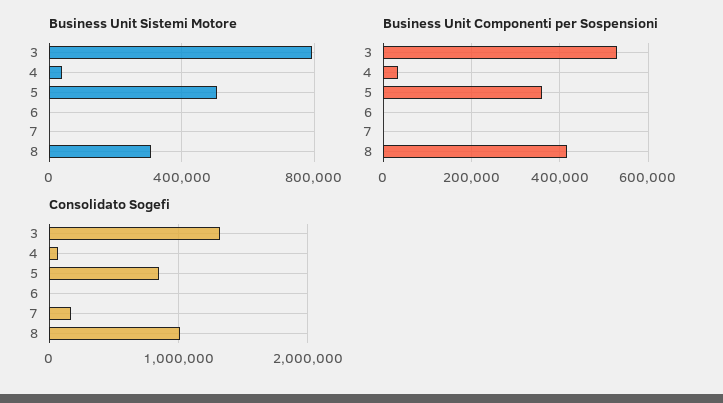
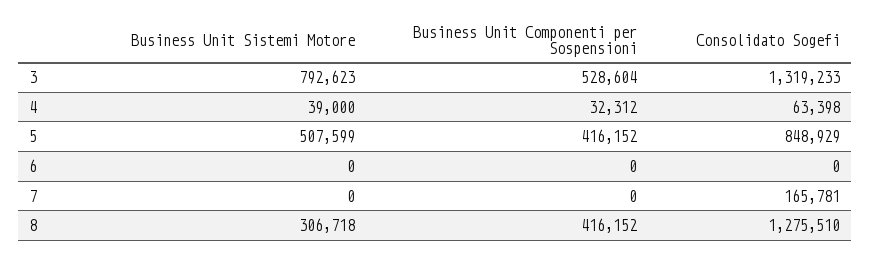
  {
    "Business Unit Sistemi Motore": {
      "3": 792623,
      "4": 39000,
      "5": 507599,
      "6": 0,
      "7": 0,
      "8": 306718
    },
    "Business Unit Componenti per Sospensioni": {
      "3": 528604,
      "4": 32312,
-     "5": 360000,
+     "5": 416152,
      "6": 0,
      "7": 0,
      "8": 416152
    },
    "Consolidato Sogefi": {
      "3": 1319233,
      "4": 63398,
      "5": 848929,
      "6": 0,
      "7": 165781,
-     "8": 1000000
+     "8": 1275510
    }
  }

